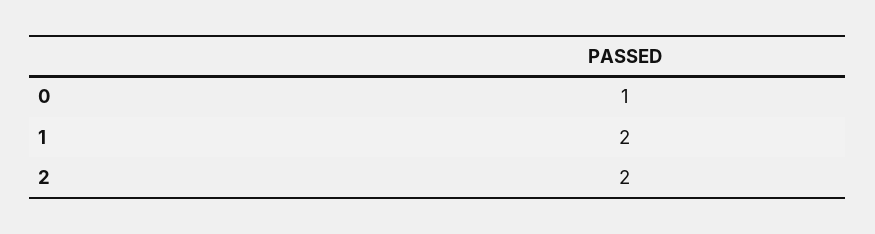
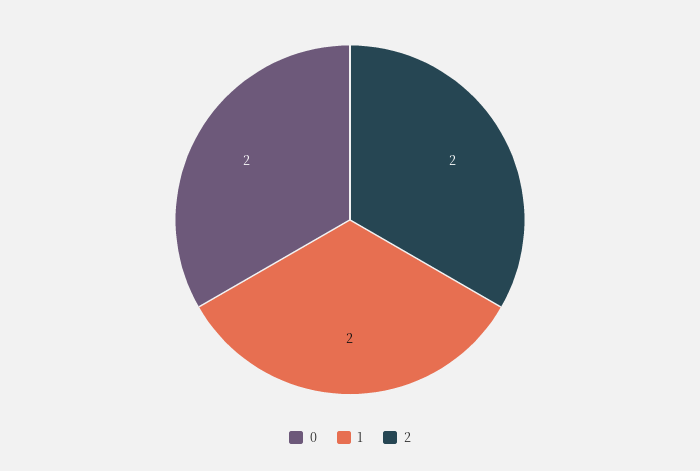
  {
-   "0": 1,
+   "0": 2,
    "1": 2,
    "2": 2
  }

